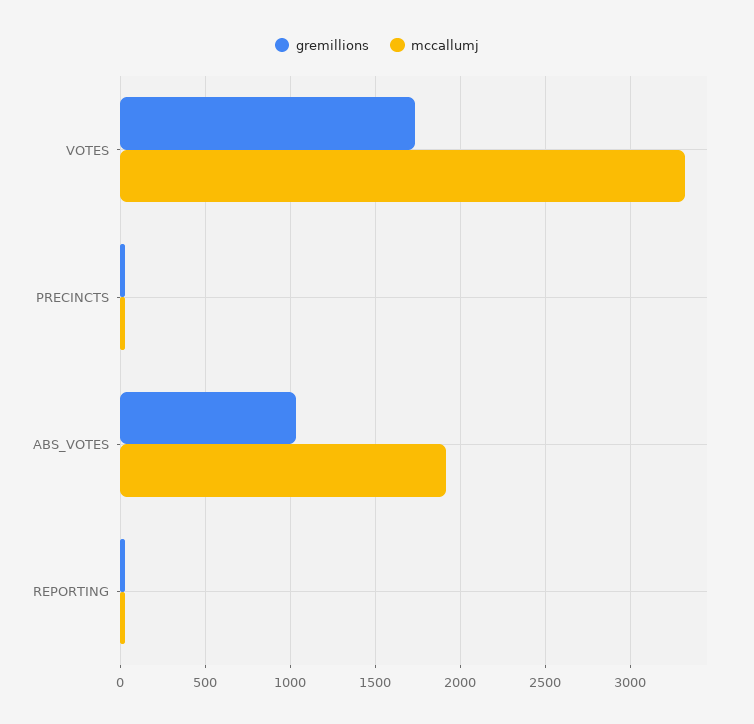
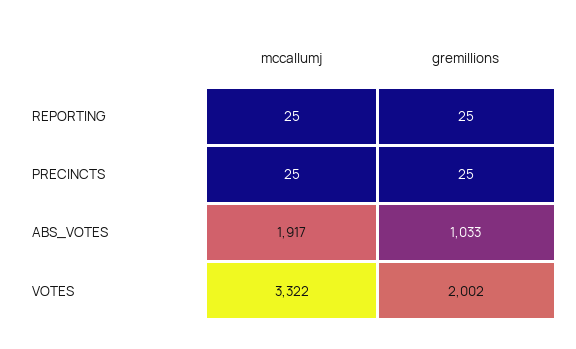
  {
    "gremillions": {
-     "VOTES": 1750,
+     "VOTES": 2002,
      "PRECINCTS": 25,
      "ABS_VOTES": 1033,
      "REPORTING": 25
    },
    "mccallumj": {
      "VOTES": 3322,
      "PRECINCTS": 25,
      "ABS_VOTES": 1917,
      "REPORTING": 25
    }
  }

